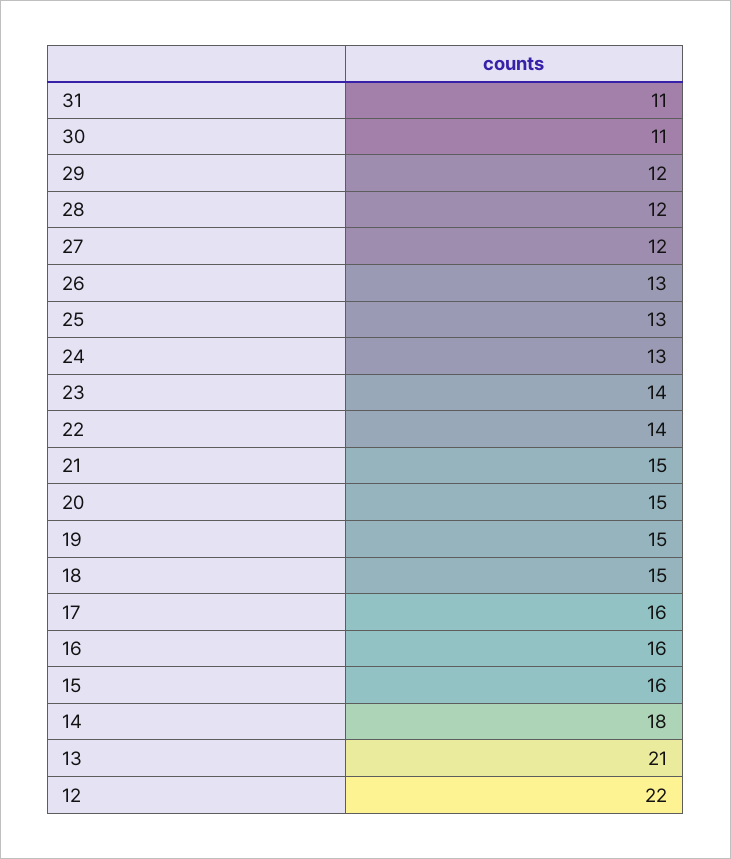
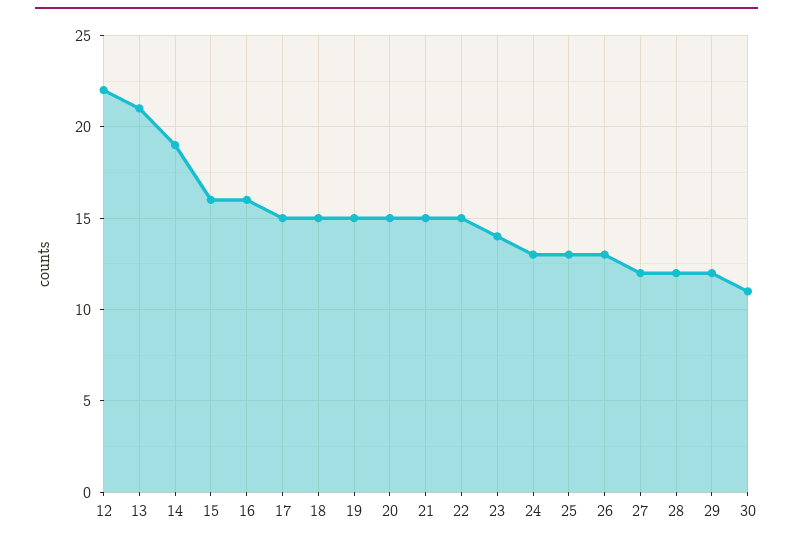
  {
-   "31": 11,
    "30": 11,
    "29": 12,
    "28": 12,
    "27": 12,
    "26": 13,
    "25": 13,
    "24": 13,
    "23": 14,
-   "22": 14,
+   "22": 15,
    "21": 15,
    "20": 15,
    "19": 15,
    "18": 15,
-   "17": 16,
+   "17": 15,
    "16": 16,
    "15": 16,
-   "14": 18,
+   "14": 19,
    "13": 21,
    "12": 22
  }

